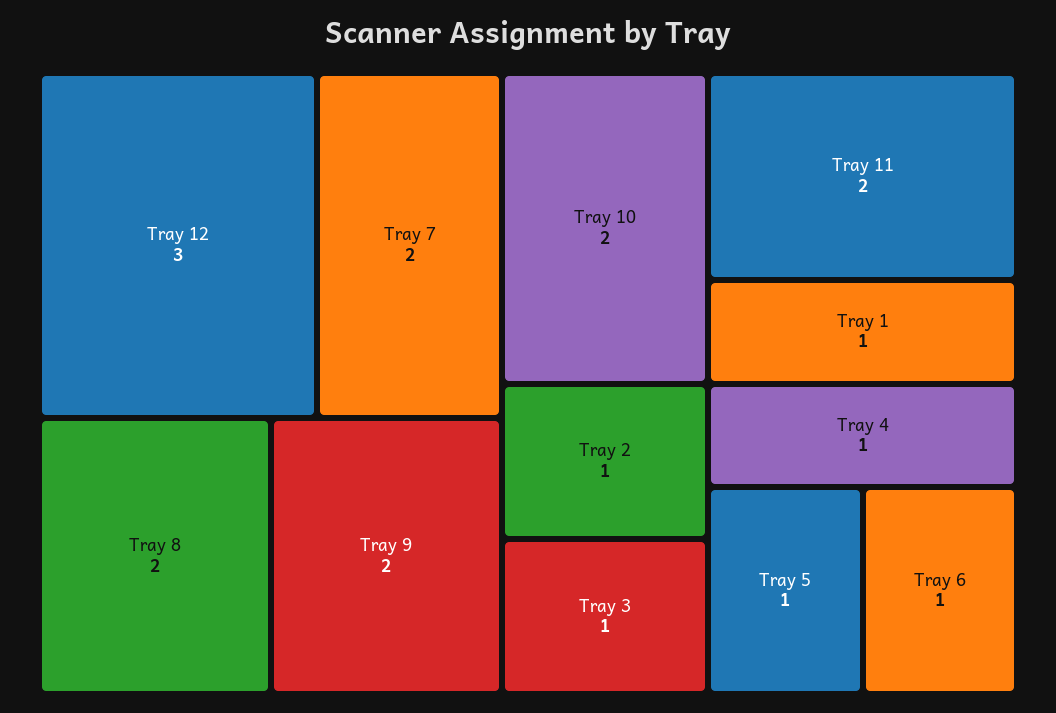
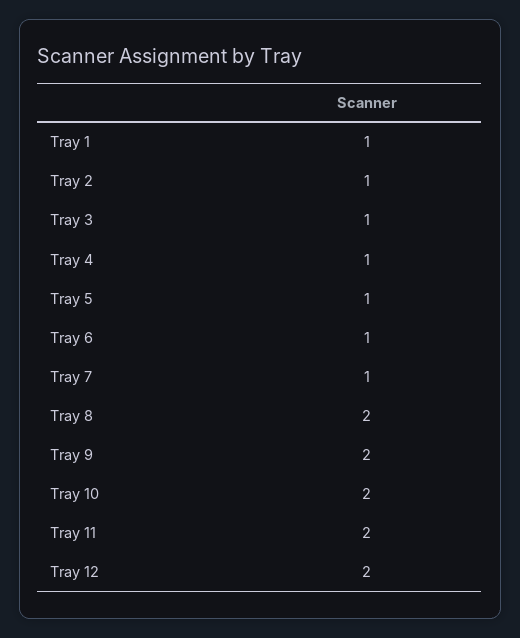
  {
-   "Tray 12": 3,
+   "Tray 12": 2,
-   "Tray 7": 2,
+   "Tray 7": 1,
    "Tray 8": 2,
    "Tray 9": 2,
    "Tray 10": 2,
    "Tray 11": 2,
    "Tray 1": 1,
    "Tray 2": 1,
    "Tray 3": 1,
    "Tray 4": 1,
    "Tray 5": 1,
    "Tray 6": 1
  }

